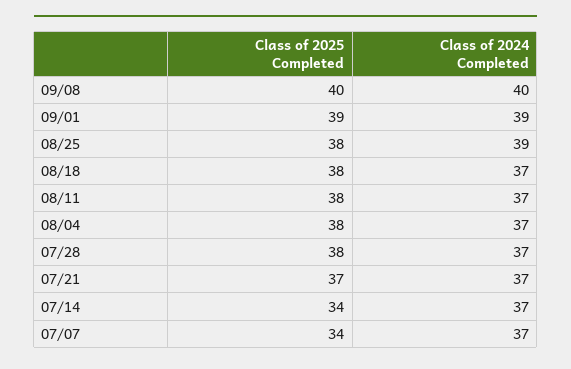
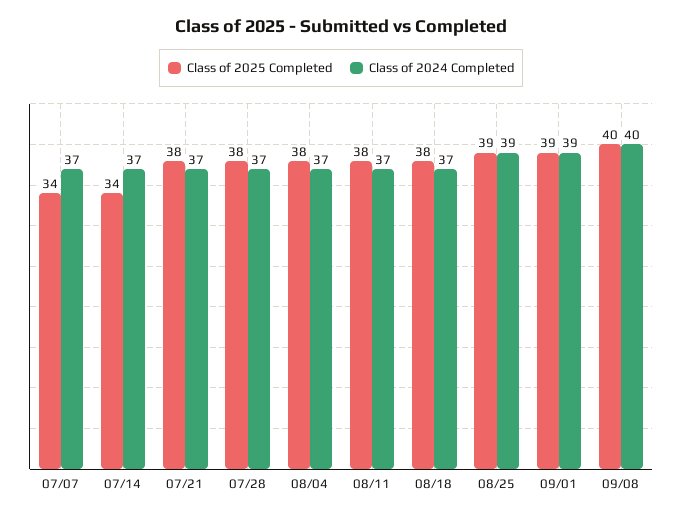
  {
    "Class of 2025 Completed": {
      "09/08": 40,
      "09/01": 39,
-     "08/25": 38,
+     "08/25": 39,
      "08/18": 38,
      "08/11": 38,
      "08/04": 38,
      "07/28": 38,
-     "07/21": 37,
+     "07/21": 38,
      "07/14": 34,
      "07/07": 34
    },
    "Class of 2024 Completed": {
      "09/08": 40,
      "09/01": 39,
      "08/25": 39,
      "08/18": 37,
      "08/11": 37,
      "08/04": 37,
      "07/28": 37,
      "07/21": 37,
      "07/14": 37,
      "07/07": 37
    }
  }

